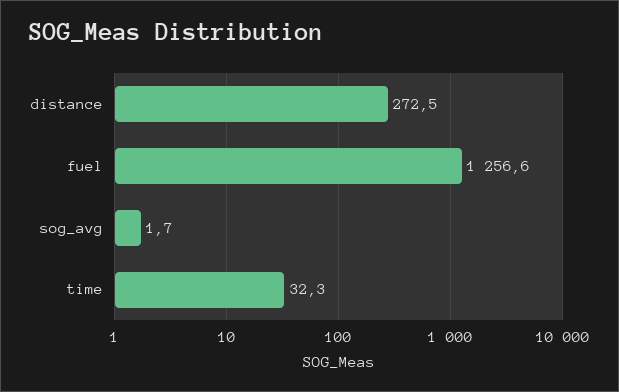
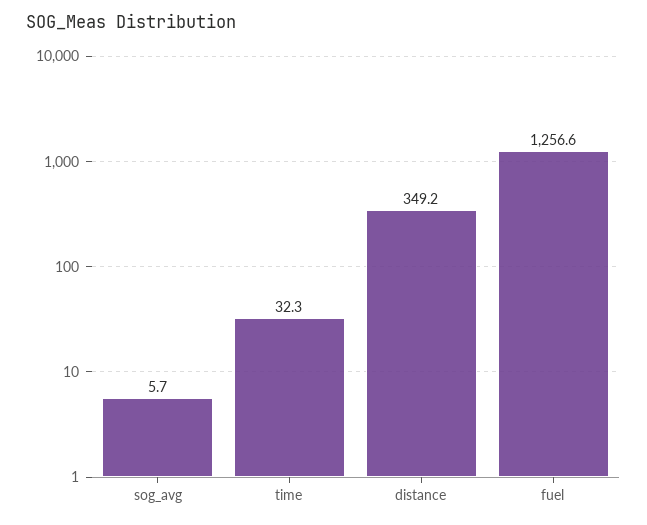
  {
-   "distance": 272.5,
+   "distance": 349.2,
    "fuel": 1256.6,
-   "sog_avg": 1.7,
+   "sog_avg": 5.7,
    "time": 32.3
  }

